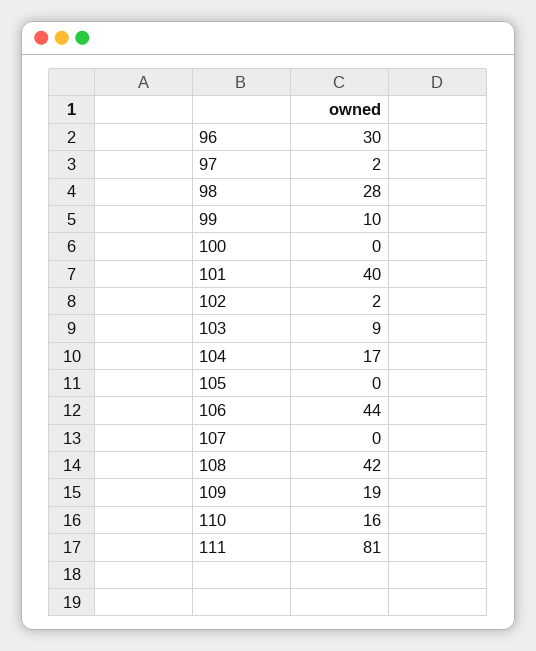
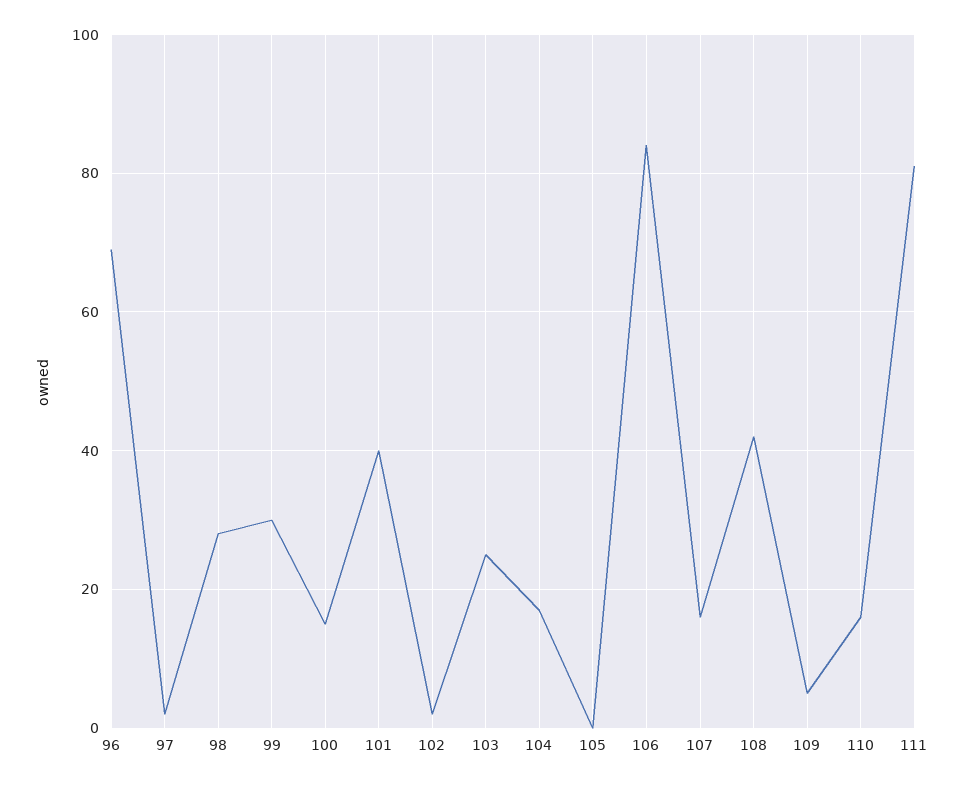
  {
-   "96": 30,
+   "96": 70,
    "97": 2,
    "98": 28,
-   "99": 10,
+   "99": 30,
-   "100": 0,
+   "100": 15,
    "101": 40,
    "102": 2,
-   "103": 9,
+   "103": 25,
    "104": 17,
    "105": 0,
-   "106": 44,
+   "106": 85,
-   "107": 0,
+   "107": 15,
    "108": 42,
-   "109": 19,
+   "109": 5,
    "110": 16,
    "111": 81
  }

